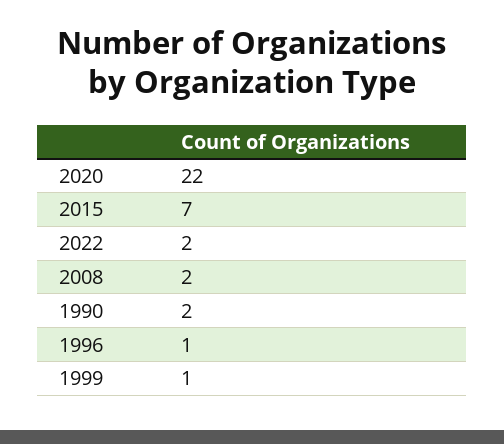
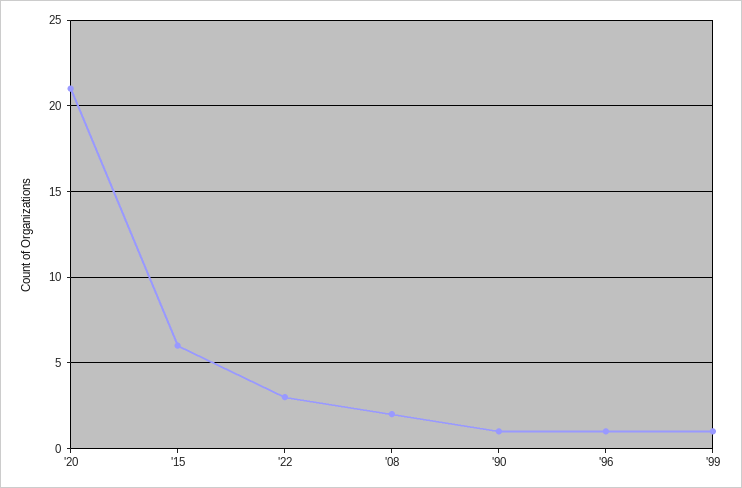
  {
-   "2020": 22,
+   "2020": 21,
-   "2015": 7,
+   "2015": 6,
-   "2022": 2,
+   "2022": 3,
    "2008": 2,
-   "1990": 2,
+   "1990": 1,
    "1996": 1,
    "1999": 1
  }

